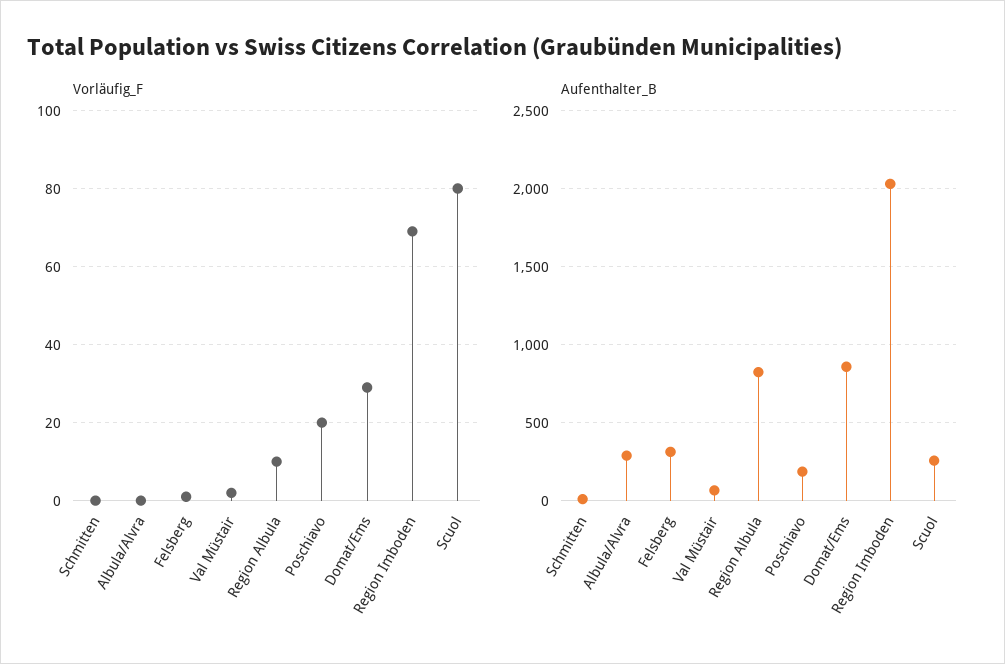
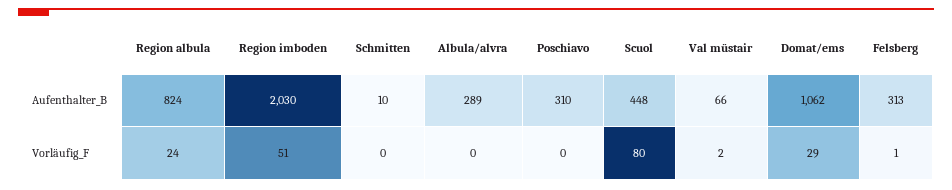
  {
    "Vorläufig_F": {
      "Schmitten": 0,
      "Albula/Alvra": 0,
      "Felsberg": 1,
      "Val Müstair": 2,
-     "Region Albula": 10,
+     "Region Albula": 24,
-     "Poschiavo": 20,
+     "Poschiavo": 0,
      "Domat/Ems": 29,
-     "Region Imboden": 70,
+     "Region Imboden": 51,
      "Scuol": 80
    },
    "Aufenthalter_B": {
      "Schmitten": 10,
      "Albula/Alvra": 289,
      "Felsberg": 313,
      "Val Müstair": 66,
      "Region Albula": 824,
-     "Poschiavo": 200,
+     "Poschiavo": 310,
-     "Domat/Ems": 850,
+     "Domat/Ems": 1062,
      "Region Imboden": 2030,
-     "Scuol": 250
+     "Scuol": 448
    }
  }

